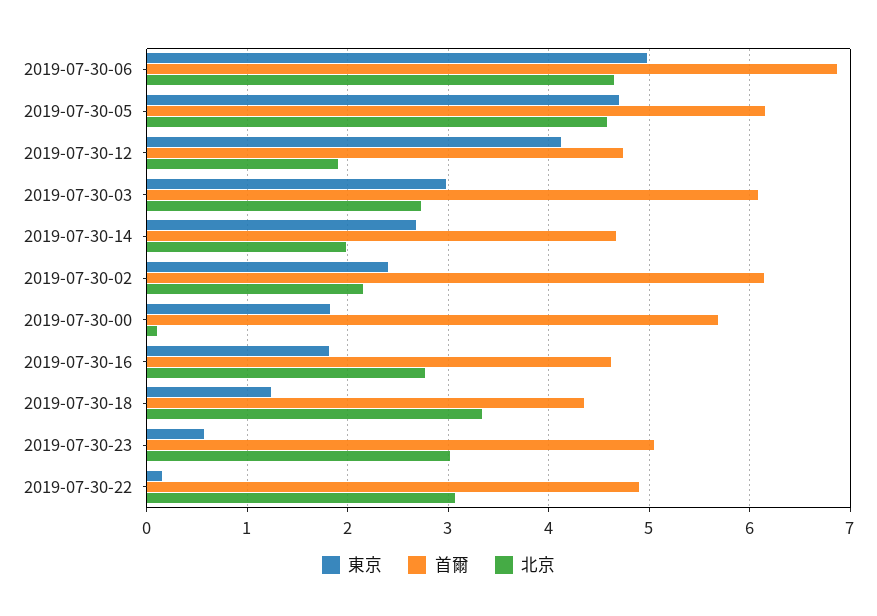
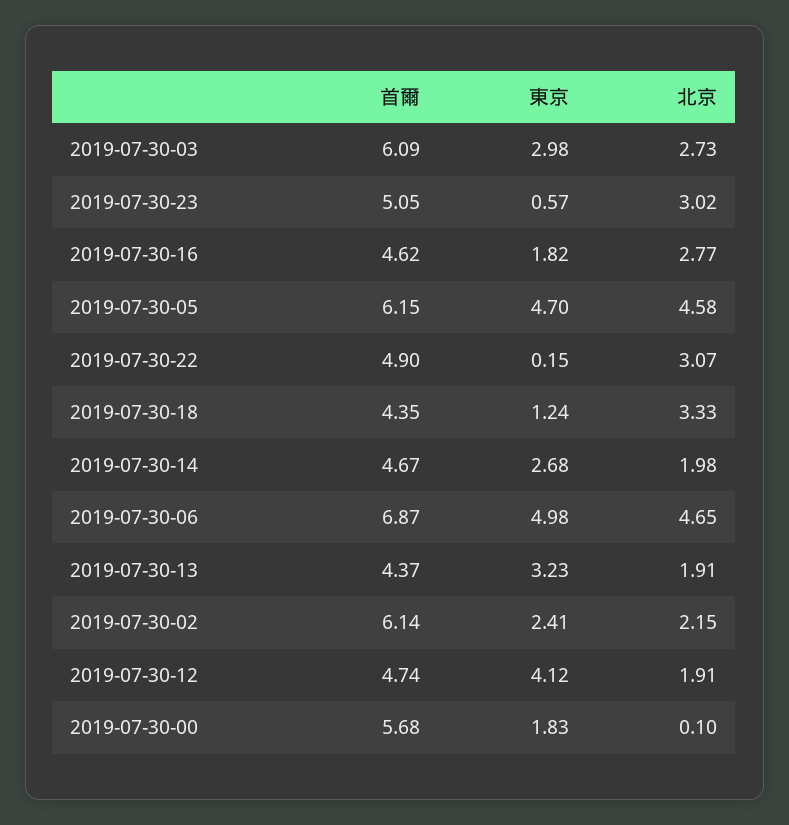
  {
    "東京": {
      "2019-07-30-06": 4.98,
      "2019-07-30-05": 4.7,
      "2019-07-30-12": 4.12,
      "2019-07-30-03": 2.98,
      "2019-07-30-14": 2.68,
      "2019-07-30-02": 2.41,
      "2019-07-30-00": 1.83,
      "2019-07-30-16": 1.82,
      "2019-07-30-18": 1.24,
      "2019-07-30-23": 0.57,
-     "2019-07-30-22": 0.15
+     "2019-07-30-22": 0.15,
+     "2019-07-30-13": 3.23
    },
    "首爾": {
      "2019-07-30-06": 6.87,
      "2019-07-30-05": 6.15,
      "2019-07-30-12": 4.74,
      "2019-07-30-03": 6.09,
      "2019-07-30-14": 4.67,
      "2019-07-30-02": 6.14,
      "2019-07-30-00": 5.68,
      "2019-07-30-16": 4.62,
      "2019-07-30-18": 4.35,
      "2019-07-30-23": 5.05,
-     "2019-07-30-22": 4.9
+     "2019-07-30-22": 4.9,
+     "2019-07-30-13": 4.37
    },
    "北京": {
      "2019-07-30-06": 4.65,
      "2019-07-30-05": 4.58,
      "2019-07-30-12": 1.91,
      "2019-07-30-03": 2.73,
      "2019-07-30-14": 1.98,
      "2019-07-30-02": 2.15,
      "2019-07-30-00": 0.1,
      "2019-07-30-16": 2.77,
      "2019-07-30-18": 3.33,
      "2019-07-30-23": 3.02,
-     "2019-07-30-22": 3.07
+     "2019-07-30-22": 3.07,
+     "2019-07-30-13": 1.91
    }
  }

